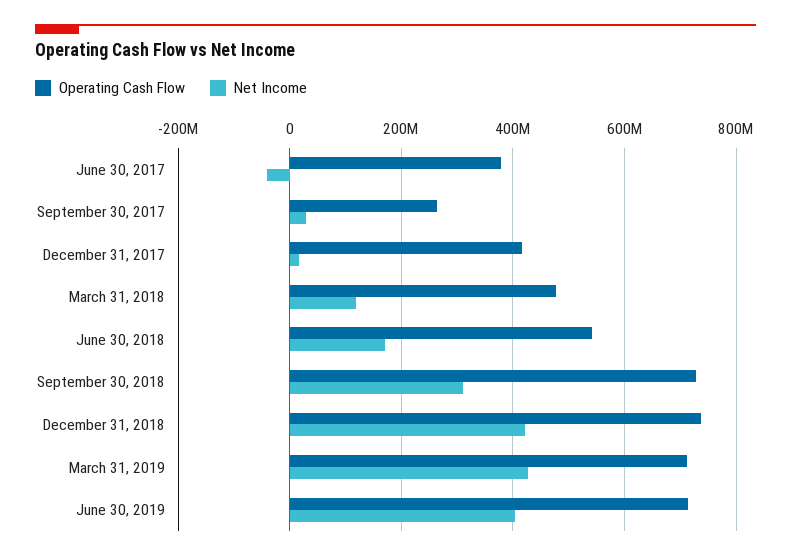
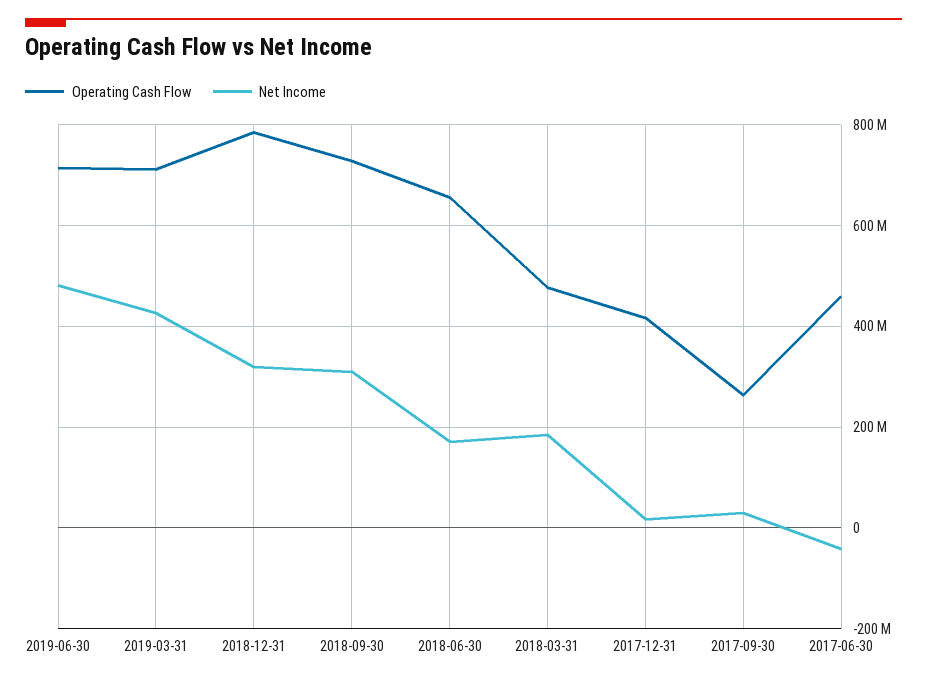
  {
    "Operating Cash Flow": {
-     "June 30, 2017": 380000000,
+     "June 30, 2017": 460000000,
      "September 30, 2017": 260000000,
      "December 31, 2017": 420000000,
      "March 31, 2018": 480000000,
-     "June 30, 2018": 540000000,
+     "June 30, 2018": 660000000,
      "September 30, 2018": 720000000,
-     "December 31, 2018": 740000000,
+     "December 31, 2018": 780000000,
      "March 31, 2019": 720000000,
      "June 30, 2019": 720000000
    },
    "Net Income": {
      "June 30, 2017": -40000000,
      "September 30, 2017": 40000000,
      "December 31, 2017": 20000000,
-     "March 31, 2018": 120000000,
+     "March 31, 2018": 180000000,
      "June 30, 2018": 180000000,
      "September 30, 2018": 320000000,
-     "December 31, 2018": 420000000,
+     "December 31, 2018": 320000000,
      "March 31, 2019": 420000000,
-     "June 30, 2019": 400000000
+     "June 30, 2019": 480000000
    }
  }

